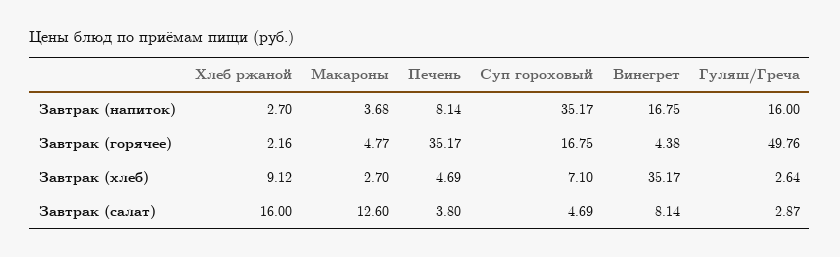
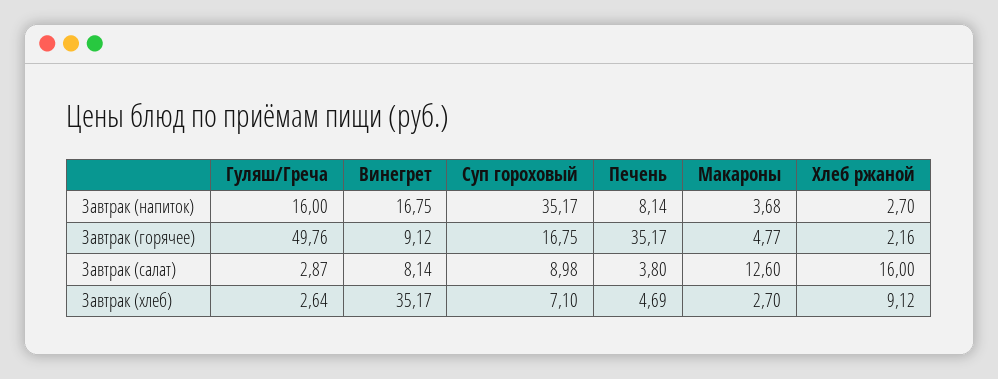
  {
    "Хлеб ржаной": {
      "Завтрак (напиток)": 2.7,
      "Завтрак (горячее)": 2.16,
      "Завтрак (хлеб)": 9.12,
      "Завтрак (салат)": 16
    },
    "Макароны": {
      "Завтрак (напиток)": 3.68,
      "Завтрак (горячее)": 4.77,
      "Завтрак (хлеб)": 2.7,
      "Завтрак (салат)": 12.6
    },
    "Печень": {
      "Завтрак (напиток)": 8.14,
      "Завтрак (горячее)": 35.17,
      "Завтрак (хлеб)": 4.69,
      "Завтрак (салат)": 3.8
    },
    "Суп гороховый": {
      "Завтрак (напиток)": 35.17,
      "Завтрак (горячее)": 16.75,
      "Завтрак (хлеб)": 7.1,
-     "Завтрак (салат)": 4.69
+     "Завтрак (салат)": 8.98
    },
    "Винегрет": {
      "Завтрак (напиток)": 16.75,
-     "Завтрак (горячее)": 4.38,
+     "Завтрак (горячее)": 9.12,
      "Завтрак (хлеб)": 35.17,
      "Завтрак (салат)": 8.14
    },
    "Гуляш/Греча": {
      "Завтрак (напиток)": 16,
      "Завтрак (горячее)": 49.76,
      "Завтрак (хлеб)": 2.64,
      "Завтрак (салат)": 2.87
    }
  }

